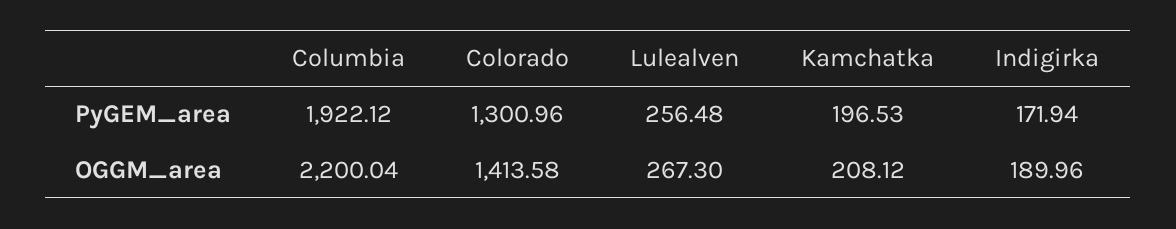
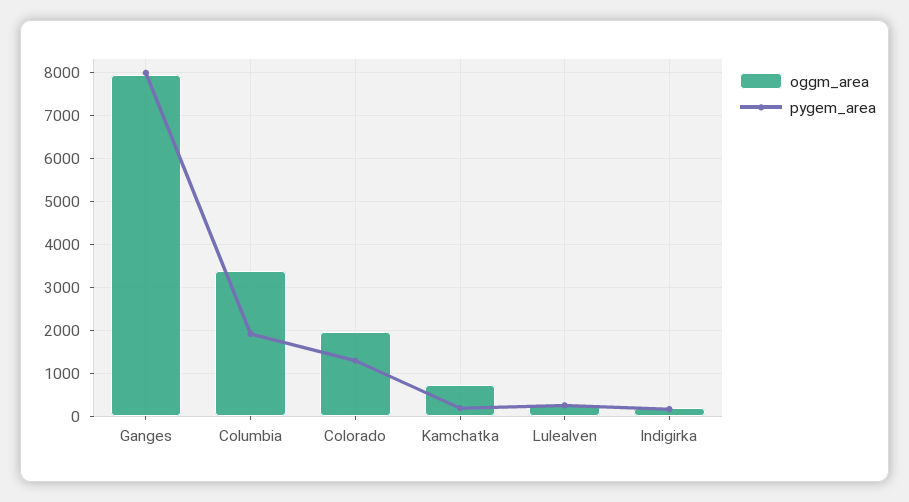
  {
    "PyGEM_area": {
      "Columbia": 1922.12,
      "Colorado": 1300.96,
      "Lulealven": 256.48,
      "Kamchatka": 196.53,
-     "Indigirka": 171.94
+     "Indigirka": 171.94,
+     "Ganges": 8000
    },
    "OGGM_area": {
-     "Columbia": 2200.04,
+     "Columbia": 3400,
-     "Colorado": 1413.58,
+     "Colorado": 2000,
      "Lulealven": 267.3,
-     "Kamchatka": 208.12,
+     "Kamchatka": 800,
-     "Indigirka": 189.96
+     "Indigirka": 189.96,
+     "Ganges": 8000
    }
  }

